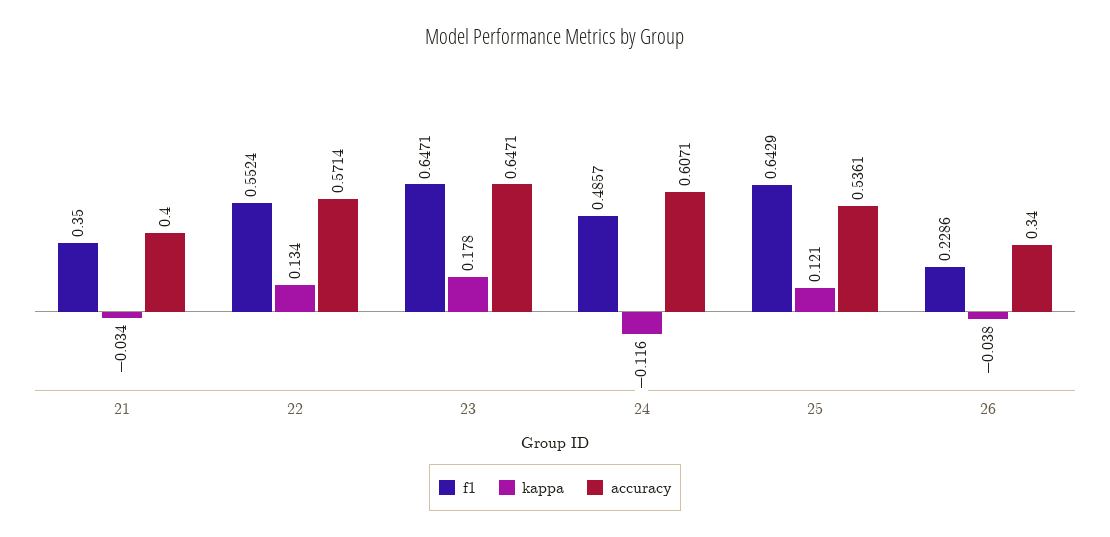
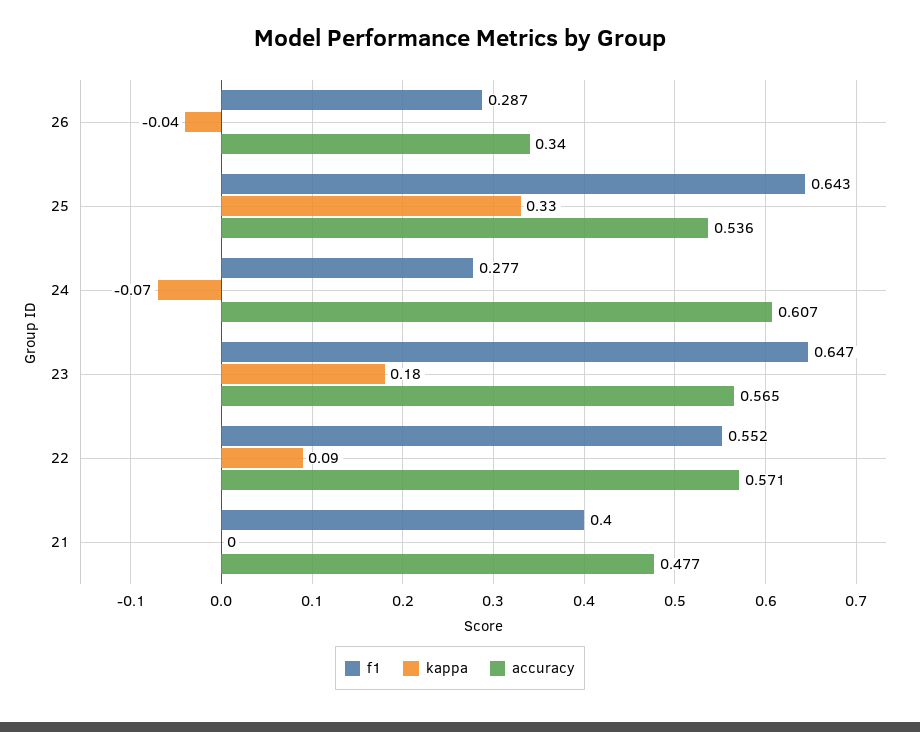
  {
    "f1": {
-     "21": 0.35,
+     "21": 0.4,
      "22": 0.5524,
      "23": 0.6471,
-     "24": 0.4857,
+     "24": 0.277,
      "25": 0.6429,
-     "26": 0.2286
+     "26": 0.287
    },
    "kappa": {
-     "21": -0.034,
+     "21": 0,
-     "22": 0.134,
+     "22": 0.09,
      "23": 0.178,
-     "24": -0.116,
+     "24": -0.07,
-     "25": 0.121,
+     "25": 0.33,
      "26": -0.038
    },
    "accuracy": {
-     "21": 0.4,
+     "21": 0.477,
      "22": 0.5714,
-     "23": 0.6471,
+     "23": 0.565,
      "24": 0.6071,
      "25": 0.5361,
      "26": 0.34
    }
  }

